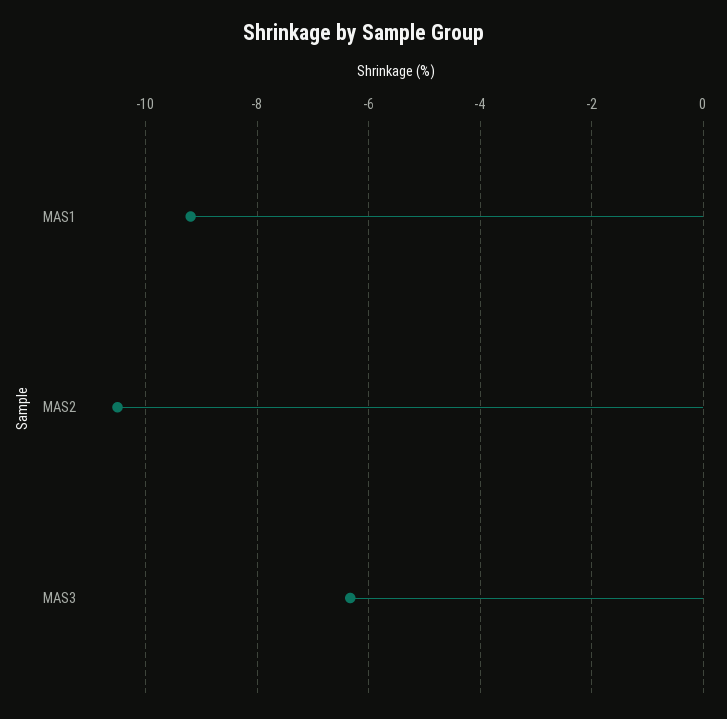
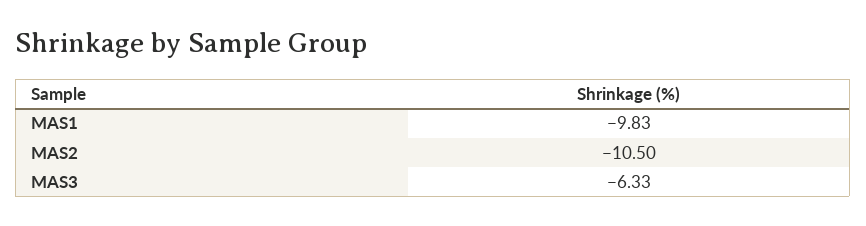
  {
-   "MAS1": -9.2,
+   "MAS1": -9.83,
    "MAS2": -10.5,
    "MAS3": -6.33
  }

